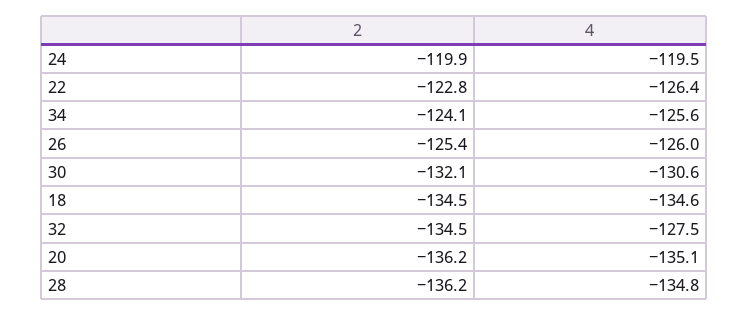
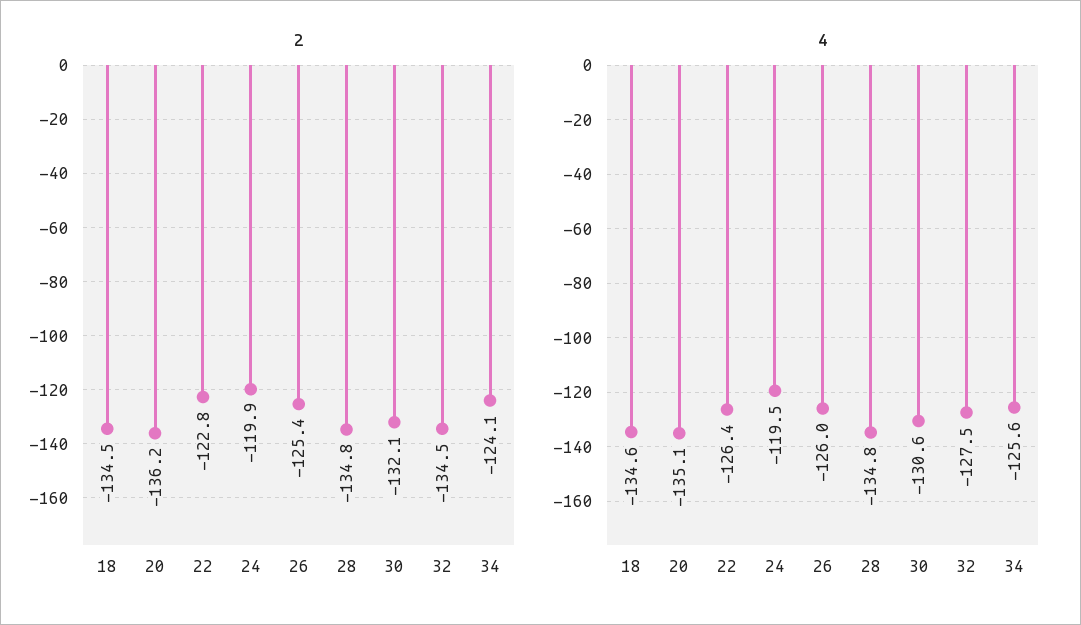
  {
    "2": {
      "24": -119.9,
      "22": -122.8,
      "34": -124.1,
      "26": -125.4,
      "30": -132.1,
      "18": -134.5,
      "32": -134.5,
      "20": -136.2,
-     "28": -136.2
+     "28": -134.8
    },
    "4": {
      "24": -119.5,
      "22": -126.4,
      "34": -125.6,
      "26": -126,
      "30": -130.6,
      "18": -134.6,
      "32": -127.5,
      "20": -135.1,
      "28": -134.8
    }
  }

